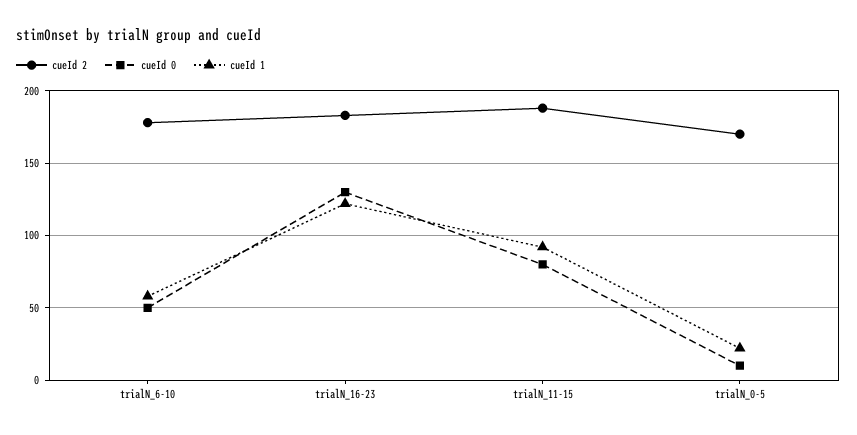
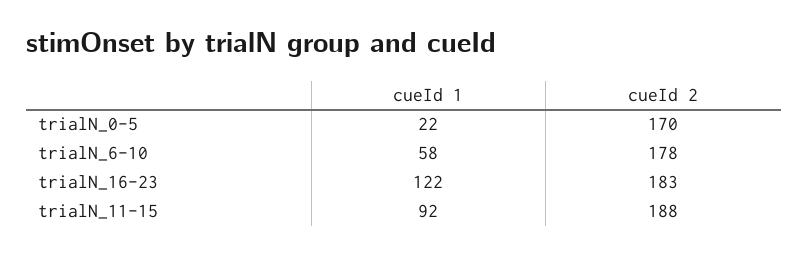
  {
    "cueId 2": {
      "trialN_6-10": 178,
      "trialN_16-23": 183,
      "trialN_11-15": 188,
      "trialN_0-5": 170
    },
-   "cueId 0": {
-     "trialN_6-10": 50,
-     "trialN_16-23": 130,
-     "trialN_11-15": 80,
-     "trialN_0-5": 10
-   },
    "cueId 1": {
      "trialN_6-10": 58,
      "trialN_16-23": 122,
      "trialN_11-15": 92,
      "trialN_0-5": 22
    }
  }

